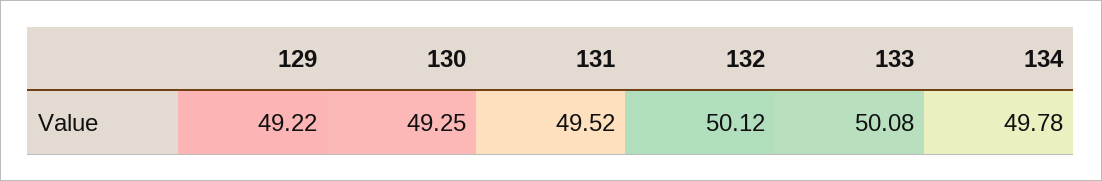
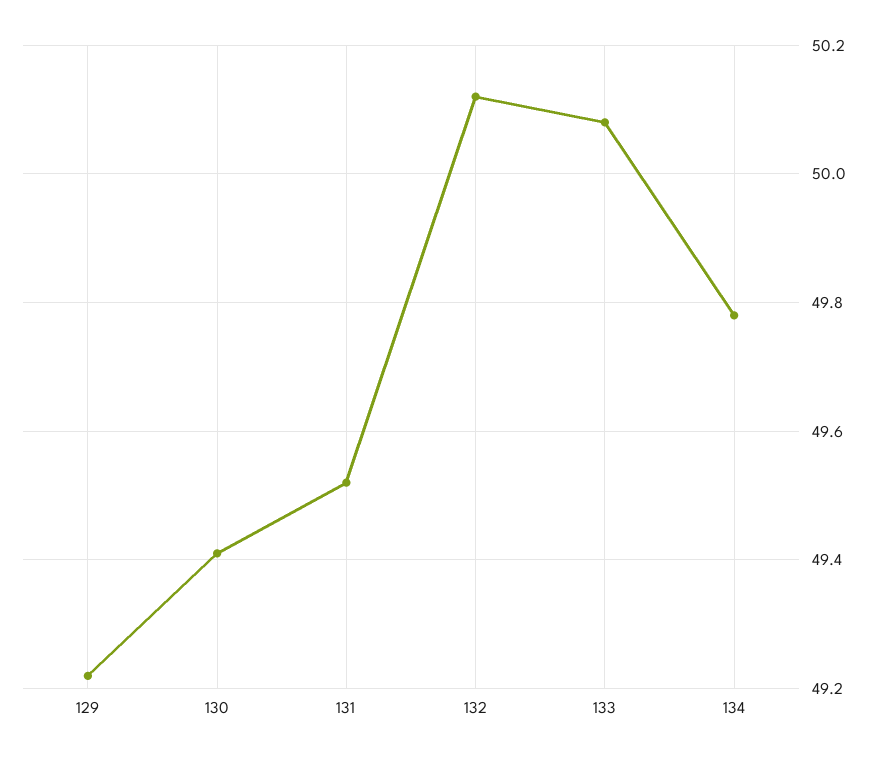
  {
    "129": 49.22,
-   "130": 49.25,
+   "130": 49.4,
    "131": 49.52,
    "132": 50.12,
    "133": 50.08,
    "134": 49.78
  }

